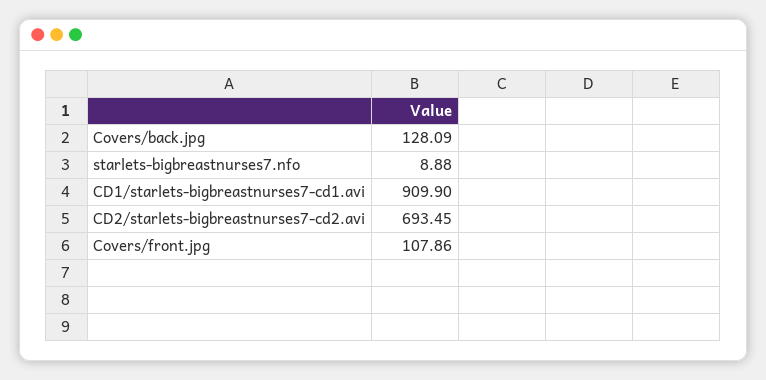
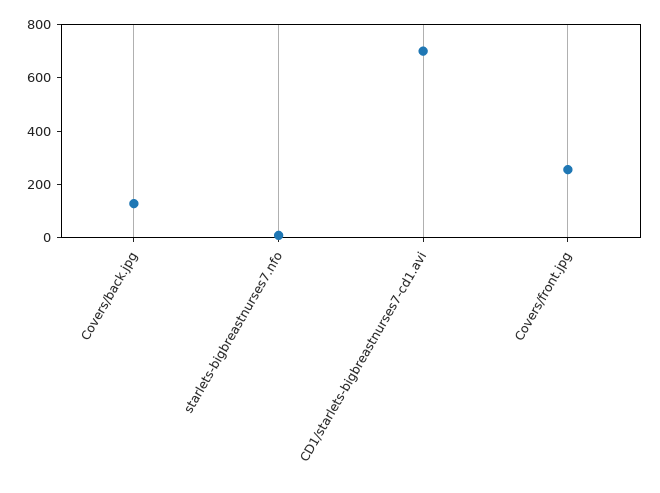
  {
    "Covers/back.jpg": 128.09,
    "starlets-bigbreastnurses7.nfo": 8.88,
-   "CD1/starlets-bigbreastnurses7-cd1.avi": 909.9,
+   "CD1/starlets-bigbreastnurses7-cd1.avi": 700,
-   "CD2/starlets-bigbreastnurses7-cd2.avi": 693.45,
-   "Covers/front.jpg": 107.86
+   "Covers/front.jpg": 250
  }

